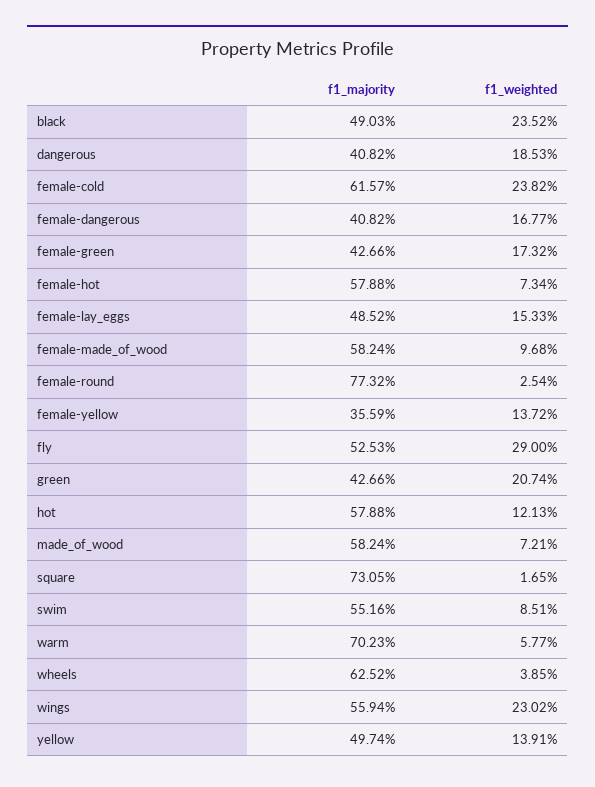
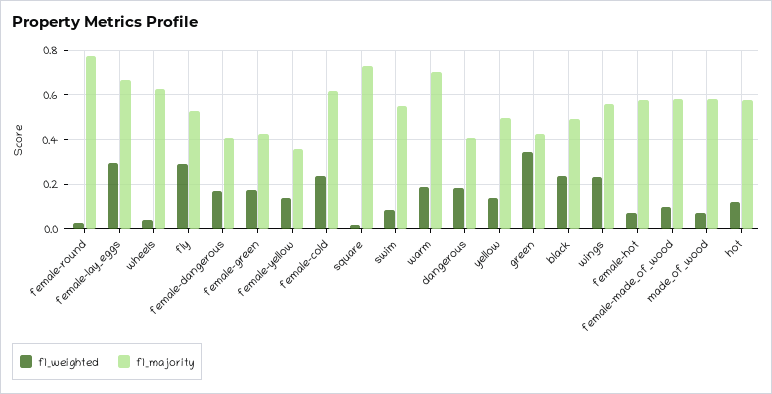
  {
    "f1_majority": {
      "black": 0.4903,
      "dangerous": 0.4082,
      "female-cold": 0.6157,
      "female-dangerous": 0.4082,
      "female-green": 0.4266,
      "female-hot": 0.5788,
-     "female-lay_eggs": 0.4852,
+     "female-lay_eggs": 0.65,
      "female-made_of_wood": 0.5824,
      "female-round": 0.7732,
      "female-yellow": 0.3559,
      "fly": 0.5253,
      "green": 0.4266,
      "hot": 0.5788,
      "made_of_wood": 0.5824,
      "square": 0.7305,
      "swim": 0.5516,
      "warm": 0.7023,
      "wheels": 0.6252,
      "wings": 0.5594,
      "yellow": 0.4974
    },
    "f1_weighted": {
      "black": 0.2352,
      "dangerous": 0.1853,
      "female-cold": 0.2382,
      "female-dangerous": 0.1677,
      "female-green": 0.1732,
      "female-hot": 0.0734,
-     "female-lay_eggs": 0.1533,
+     "female-lay_eggs": 0.3,
      "female-made_of_wood": 0.0968,
      "female-round": 0.0254,
      "female-yellow": 0.1372,
      "fly": 0.29,
-     "green": 0.2074,
+     "green": 0.35,
      "hot": 0.1213,
      "made_of_wood": 0.0721,
      "square": 0.0165,
      "swim": 0.0851,
-     "warm": 0.0577,
+     "warm": 0.2,
      "wheels": 0.0385,
      "wings": 0.2302,
      "yellow": 0.1391
    }
  }

